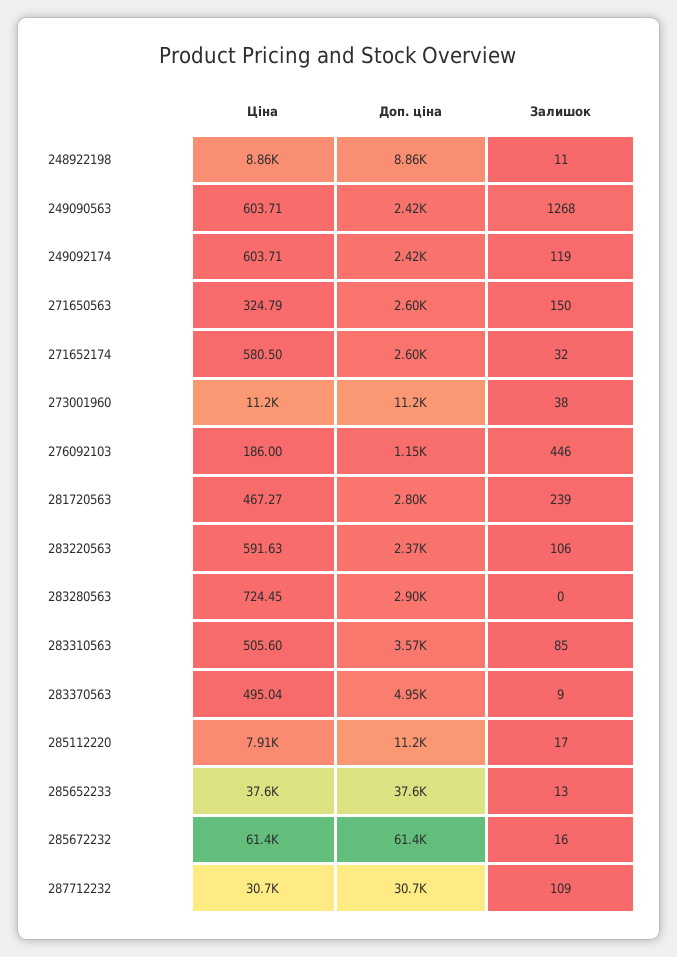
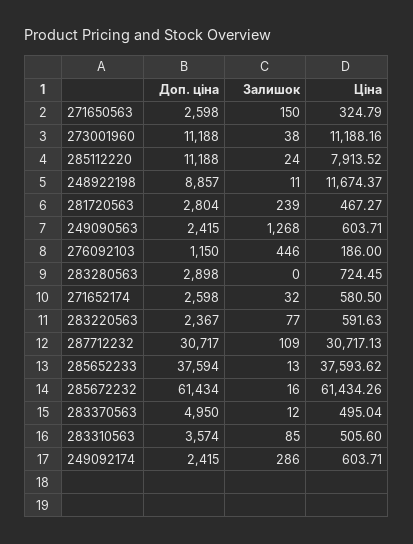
  {
    "Ціна": {
-     "248922198": 8860,
+     "248922198": 11674.37,
      "249090563": 603.71,
      "249092174": 603.71,
      "271650563": 324.79,
      "271652174": 580.5,
      "273001960": 11188.16,
      "276092103": 186,
      "281720563": 467.27,
      "283220563": 591.63,
      "283280563": 724.45,
      "283310563": 505.6,
      "283370563": 495.04,
      "285112220": 7913.52,
      "285652233": 37593.62,
      "285672232": 61434.26,
      "287712232": 30717.13
    },
    "Доп. ціна": {
      "248922198": 8857,
      "249090563": 2415,
      "249092174": 2415,
      "271650563": 2598,
      "271652174": 2598,
      "273001960": 11188,
      "276092103": 1150,
      "281720563": 2804,
      "283220563": 2367,
      "283280563": 2898,
      "283310563": 3574,
      "283370563": 4950,
      "285112220": 11188,
      "285652233": 37594,
      "285672232": 61434,
      "287712232": 30717
    },
    "Залишок": {
      "248922198": 11,
      "249090563": 1268,
-     "249092174": 119,
+     "249092174": 286,
      "271650563": 150,
      "271652174": 32,
      "273001960": 38,
      "276092103": 446,
      "281720563": 239,
-     "283220563": 106,
+     "283220563": 77,
      "283280563": 0,
      "283310563": 85,
-     "283370563": 9,
+     "283370563": 12,
-     "285112220": 17,
+     "285112220": 24,
      "285652233": 13,
      "285672232": 16,
      "287712232": 109
    }
  }

